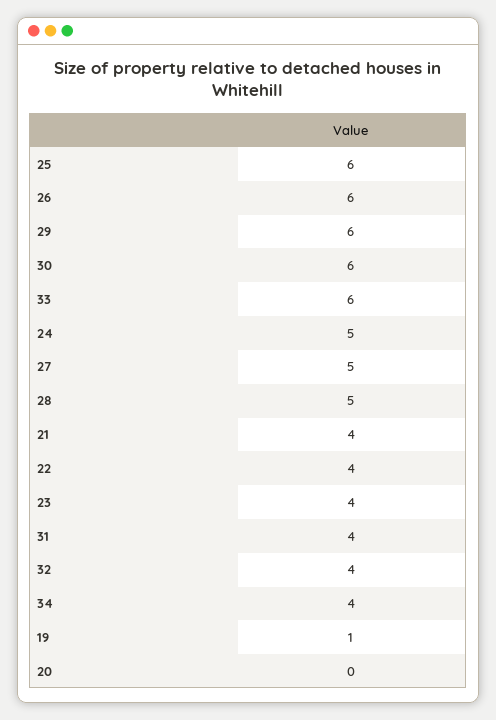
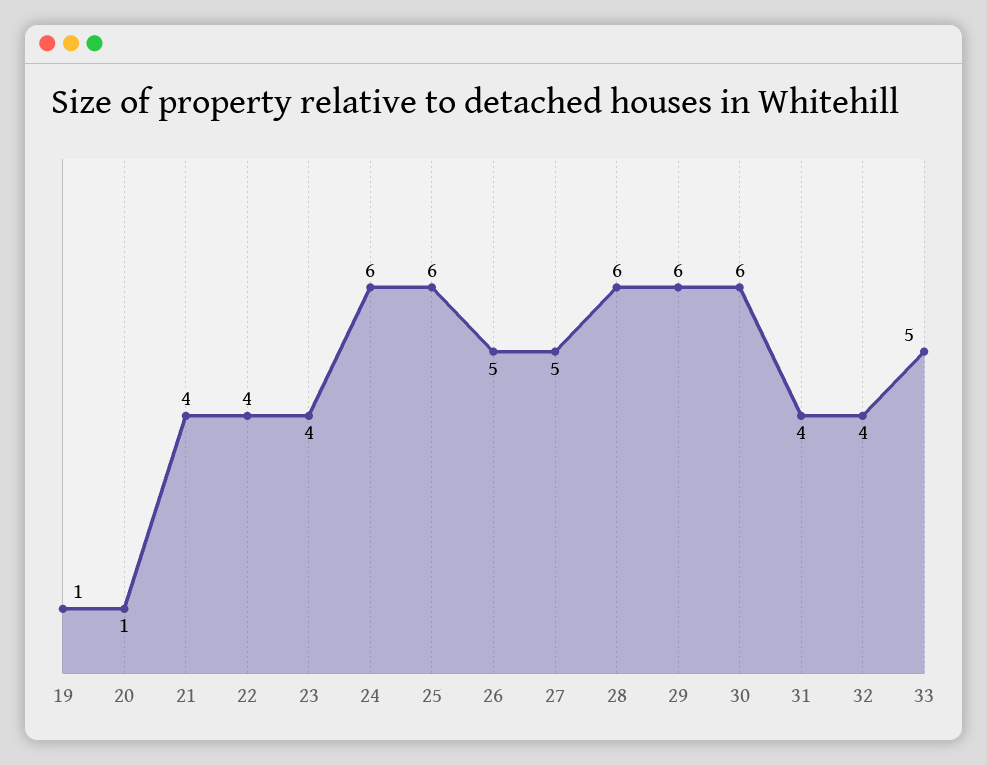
  {
    "25": 6,
-   "26": 6,
+   "26": 5,
    "29": 6,
    "30": 6,
-   "33": 6,
+   "33": 5,
-   "24": 5,
+   "24": 6,
    "27": 5,
-   "28": 5,
+   "28": 6,
    "21": 4,
    "22": 4,
    "23": 4,
    "31": 4,
    "32": 4,
-   "34": 4,
    "19": 1,
-   "20": 0
+   "20": 1
  }

